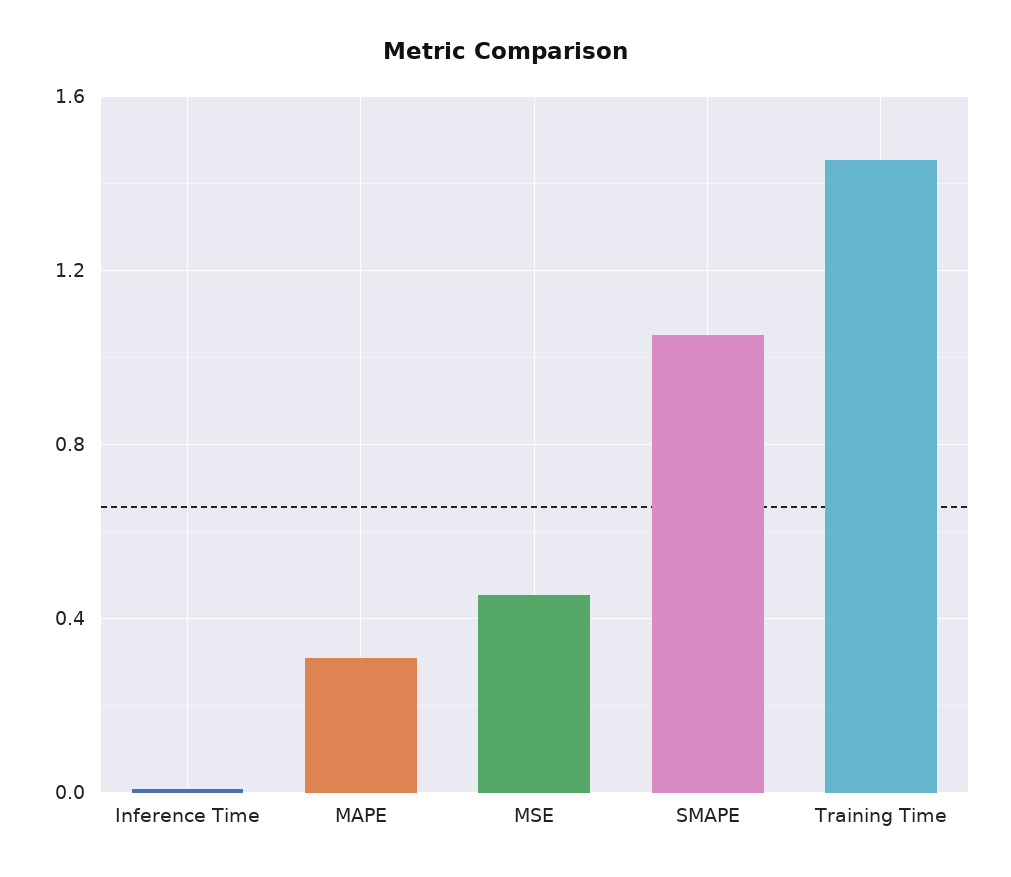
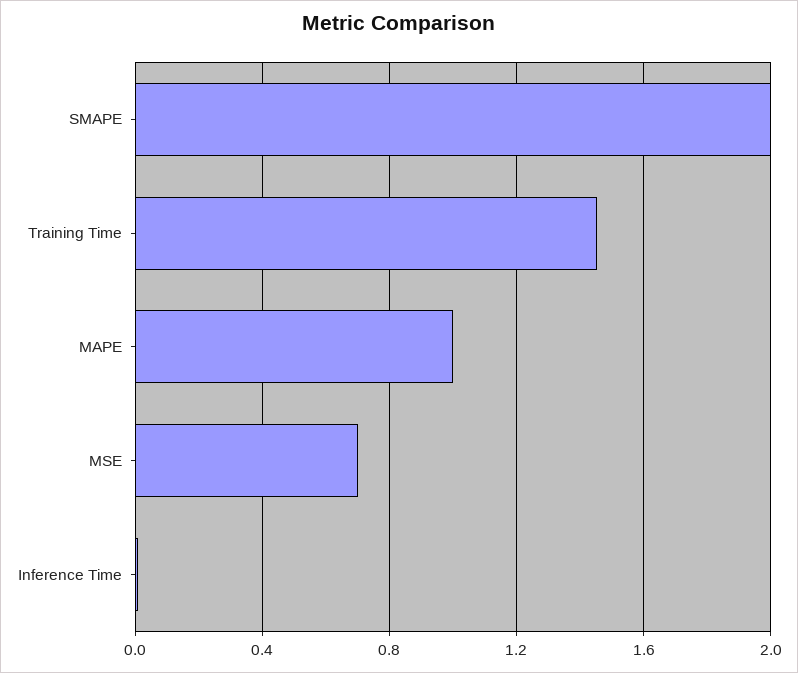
  {
    "Inference Time": 0,
-   "MAPE": 0.3,
+   "MAPE": 1,
-   "MSE": 0.45,
+   "MSE": 0.7,
-   "SMAPE": 1.05,
+   "SMAPE": 2,
    "Training Time": 1.45
  }

